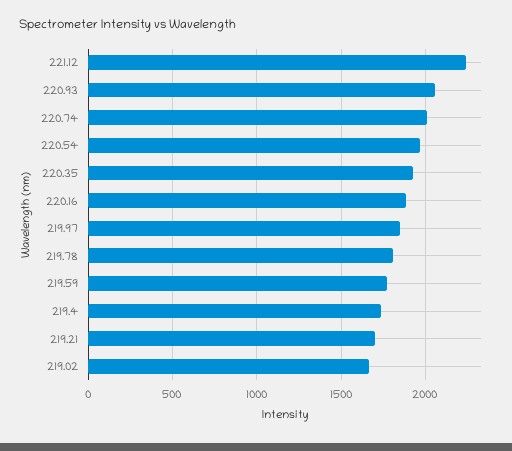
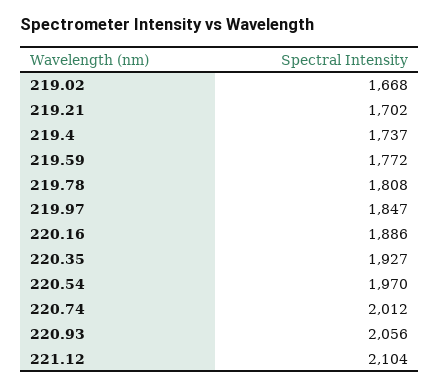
  {
-   "221.12": 2250,
+   "221.12": 2104,
    "220.93": 2056,
    "220.74": 2012,
    "220.54": 1970,
    "220.35": 1927,
    "220.16": 1886,
    "219.97": 1847,
    "219.78": 1808,
    "219.59": 1772,
    "219.4": 1737,
    "219.21": 1702,
    "219.02": 1668
  }

